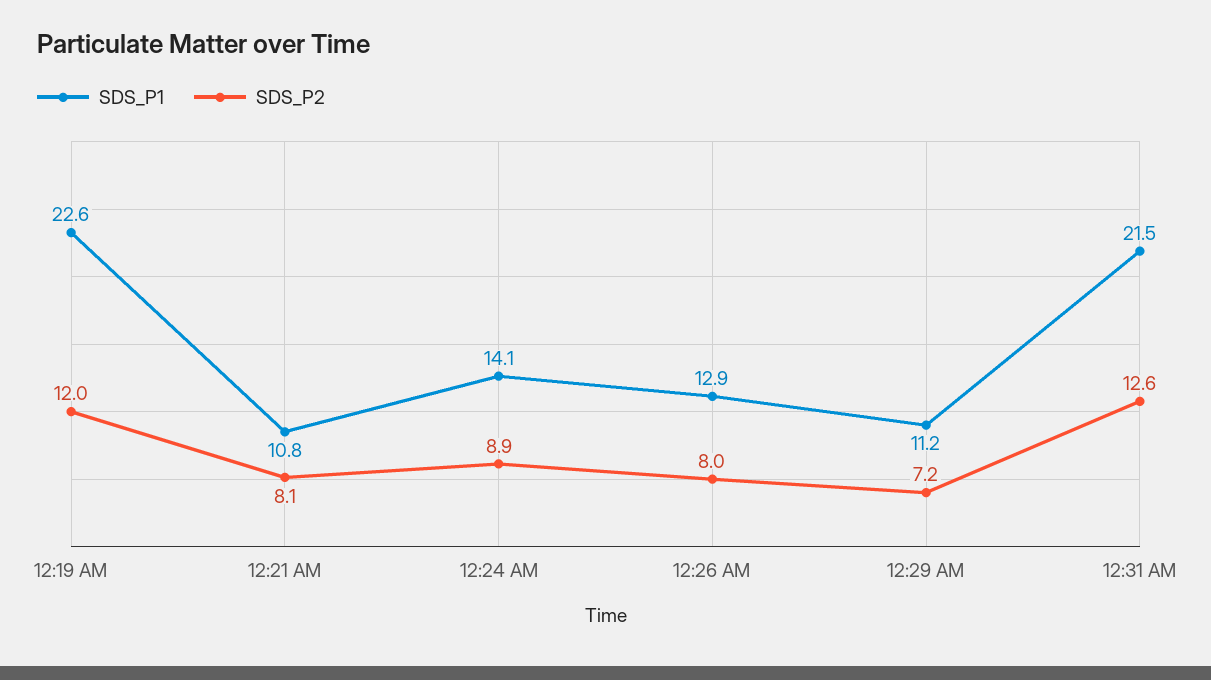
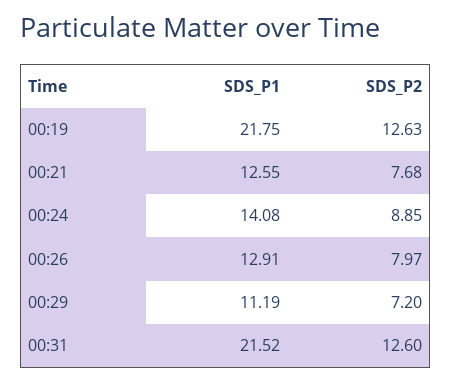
  {
    "SDS_P1": {
-     "12:19 AM": 22.6,
+     "12:19 AM": 21.75,
-     "12:21 AM": 10.8,
+     "12:21 AM": 12.55,
      "12:24 AM": 14.08,
      "12:26 AM": 12.91,
      "12:29 AM": 11.19,
      "12:31 AM": 21.52
    },
    "SDS_P2": {
-     "12:19 AM": 12,
+     "12:19 AM": 12.63,
-     "12:21 AM": 8.1,
+     "12:21 AM": 7.68,
      "12:24 AM": 8.85,
      "12:26 AM": 7.97,
      "12:29 AM": 7.2,
      "12:31 AM": 12.6
    }
  }

